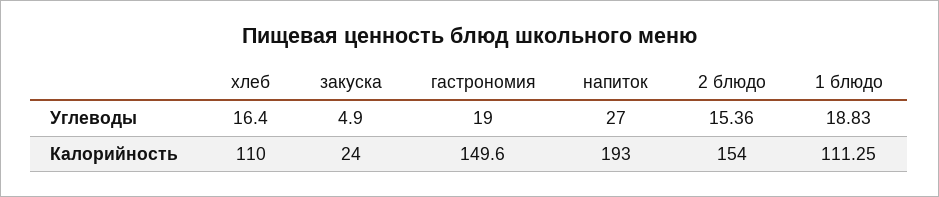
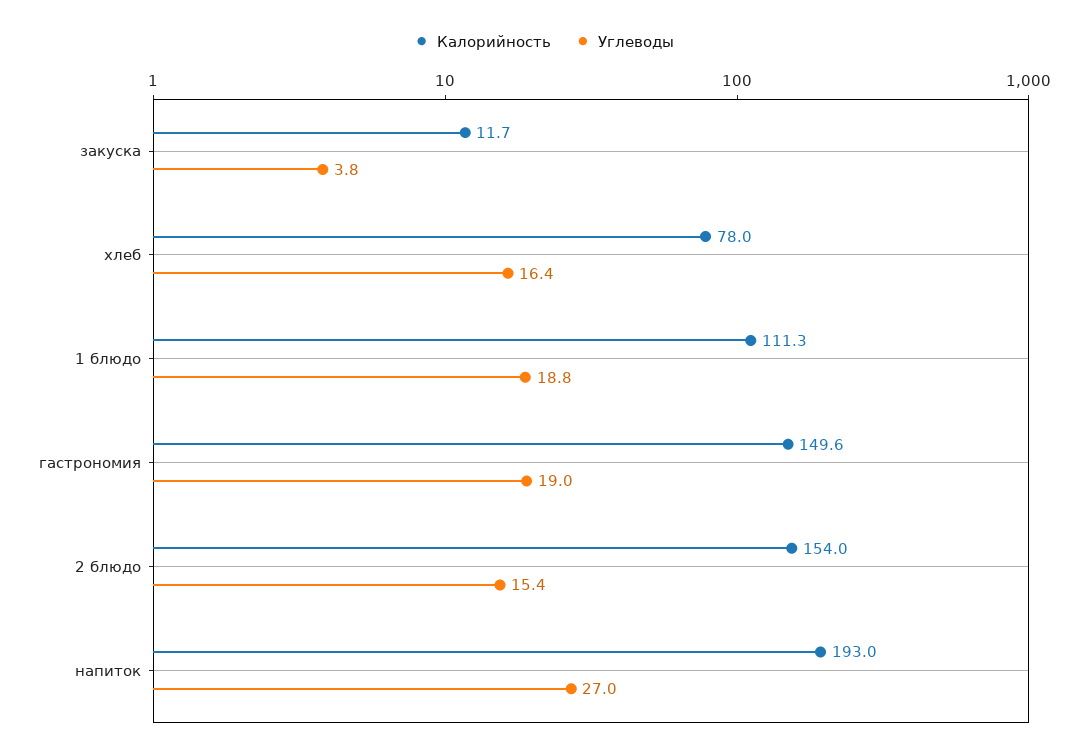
  {
    "Углеводы": {
      "хлеб": 16.4,
-     "закуска": 4.9,
+     "закуска": 3.8,
      "гастрономия": 19,
      "напиток": 27,
      "2 блюдо": 15.36,
      "1 блюдо": 18.83
    },
    "Калорийность": {
-     "хлеб": 110,
+     "хлеб": 78,
-     "закуска": 24,
+     "закуска": 11.7,
      "гастрономия": 149.6,
      "напиток": 193,
      "2 блюдо": 154,
      "1 блюдо": 111.25
    }
  }

